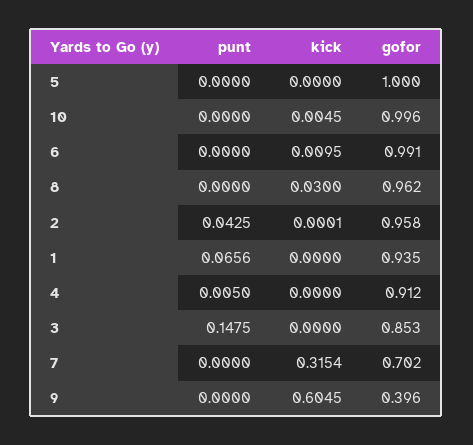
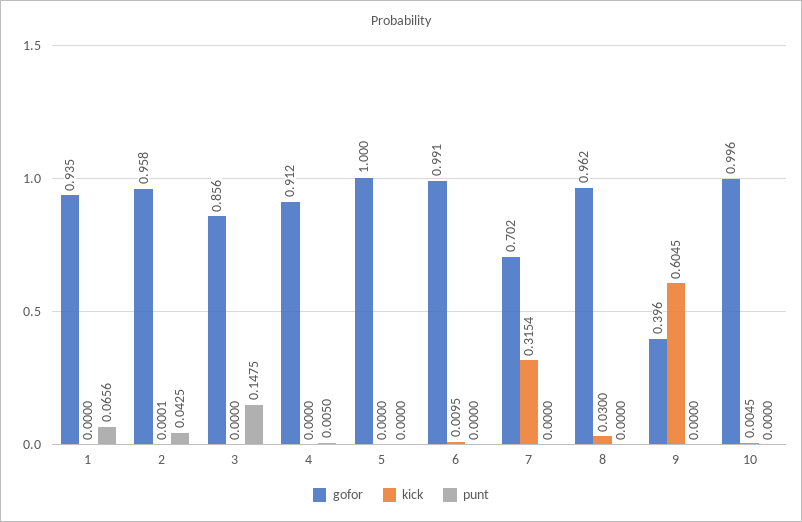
  {
    "punt": {
      "5": 0,
      "10": 0,
      "6": 0,
      "8": 0,
      "2": 0.0425,
      "1": 0.0656,
      "4": 0.005,
      "3": 0.1475,
      "7": 0,
      "9": 0
    },
    "kick": {
      "5": 0,
      "10": 0.0045,
      "6": 0.0095,
      "8": 0.03,
      "2": 0.0001,
      "1": 0,
      "4": 0,
      "3": 0,
      "7": 0.3154,
      "9": 0.6045
    },
    "gofor": {
      "5": 1,
      "10": 0.996,
      "6": 0.991,
      "8": 0.962,
      "2": 0.958,
      "1": 0.935,
      "4": 0.912,
-     "3": 0.853,
+     "3": 0.856,
      "7": 0.702,
      "9": 0.396
    }
  }

